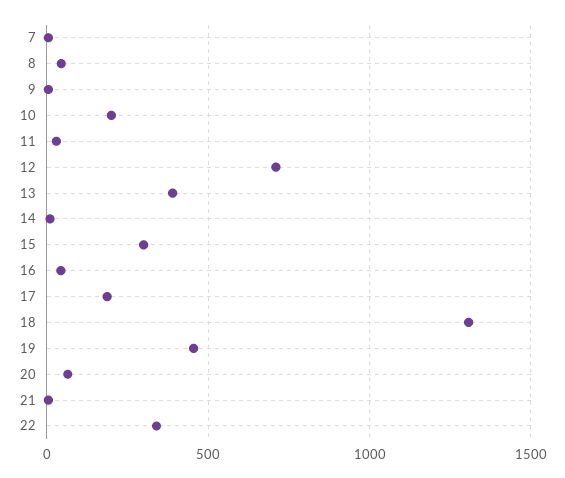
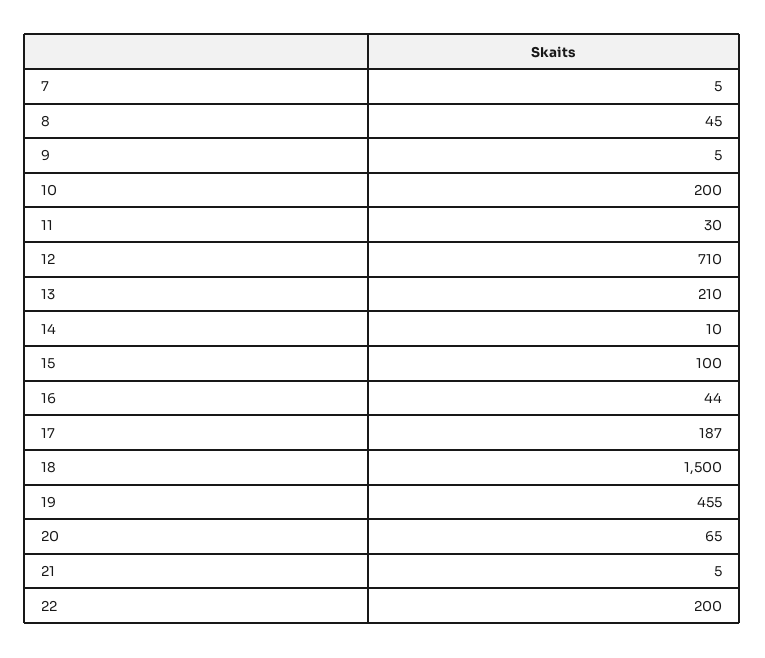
  {
    "7": 5,
    "8": 45,
    "9": 5,
    "10": 200,
    "11": 30,
    "12": 710,
-   "13": 400,
+   "13": 210,
    "14": 10,
-   "15": 300,
+   "15": 100,
    "16": 44,
    "17": 187,
-   "18": 1300,
+   "18": 1500,
    "19": 455,
    "20": 65,
    "21": 5,
-   "22": 350
+   "22": 200
  }

